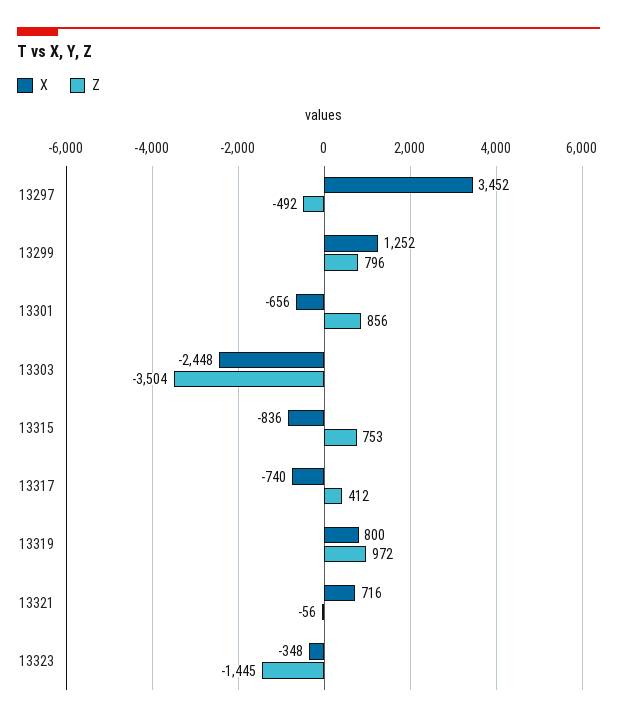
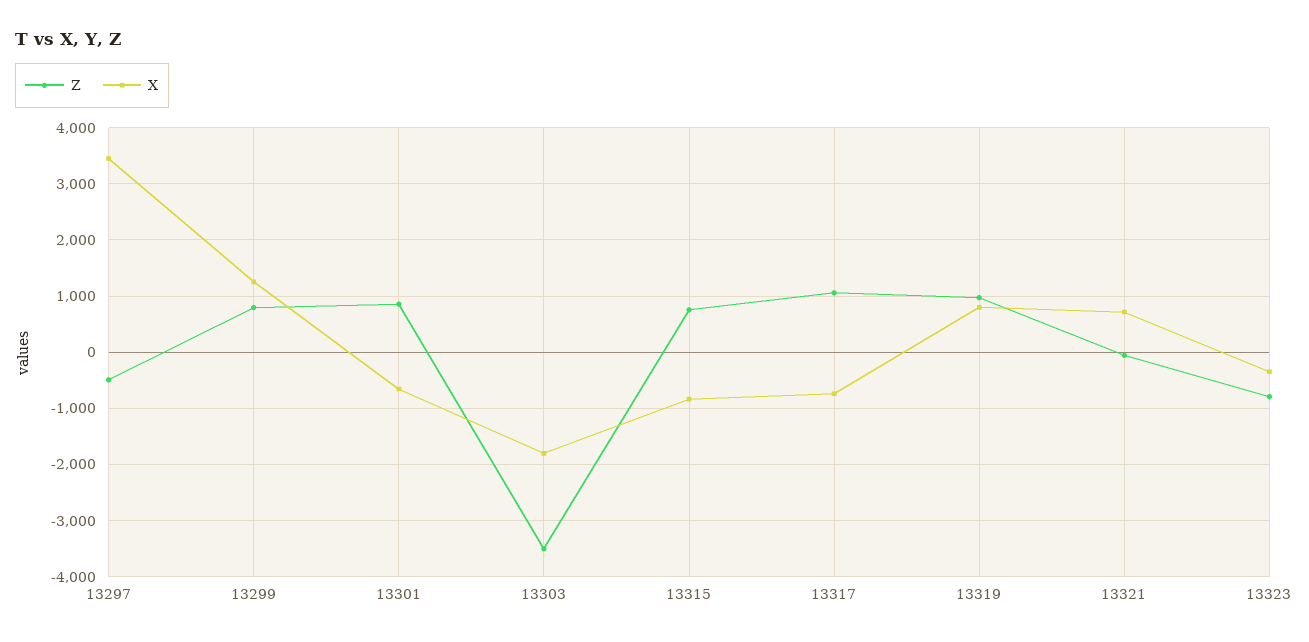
  {
    "X": {
      "13297": 3452,
      "13299": 1252,
      "13301": -656,
-     "13303": -2448,
+     "13303": -1800,
      "13315": -836,
      "13317": -740,
      "13319": 800,
      "13321": 716,
      "13323": -348
    },
    "Z": {
      "13297": -492,
      "13299": 796,
      "13301": 856,
      "13303": -3504,
      "13315": 753,
-     "13317": 412,
+     "13317": 1000,
      "13319": 972,
      "13321": -56,
-     "13323": -1445
+     "13323": -800
    }
  }

